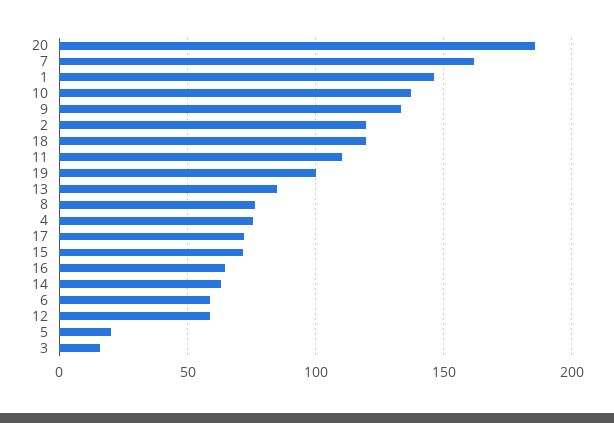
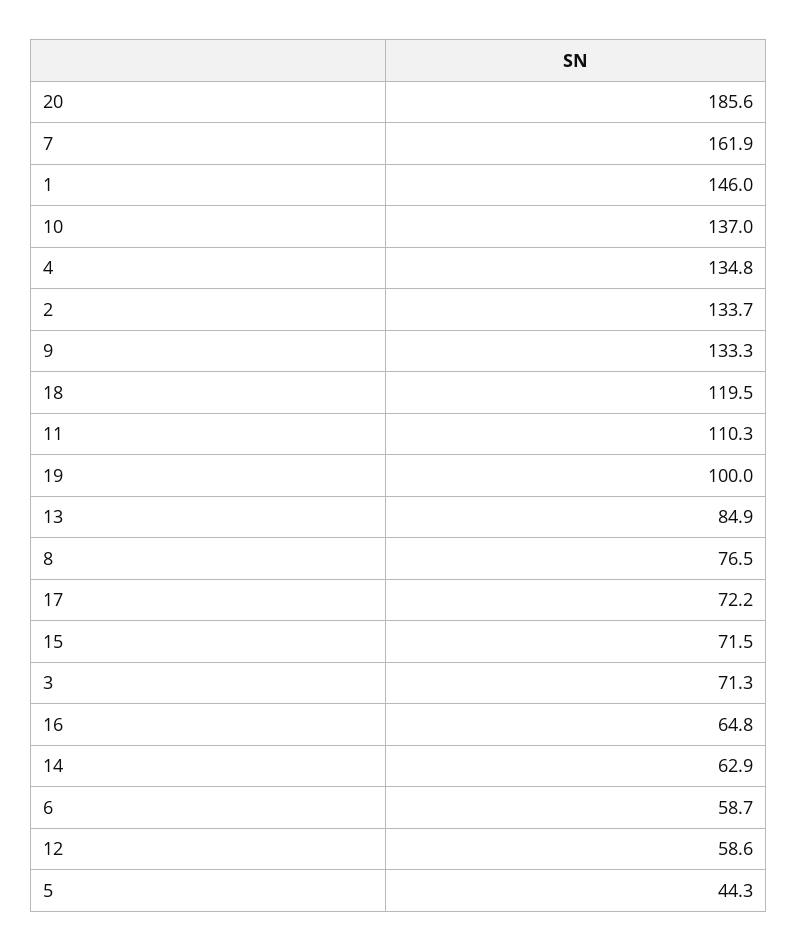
  {
    "20": 185.6,
    "7": 161.9,
    "1": 146,
    "10": 137,
    "9": 133.3,
-   "2": 120,
+   "2": 133.7,
    "18": 119.5,
    "11": 110.3,
    "19": 100,
    "13": 84.9,
    "8": 76.5,
-   "4": 75,
+   "4": 134.8,
    "17": 72.2,
    "15": 71.5,
    "16": 64.8,
    "14": 62.9,
    "6": 58.7,
    "12": 58.6,
-   "5": 20,
+   "5": 44.3,
-   "3": 15
+   "3": 71.3
  }

